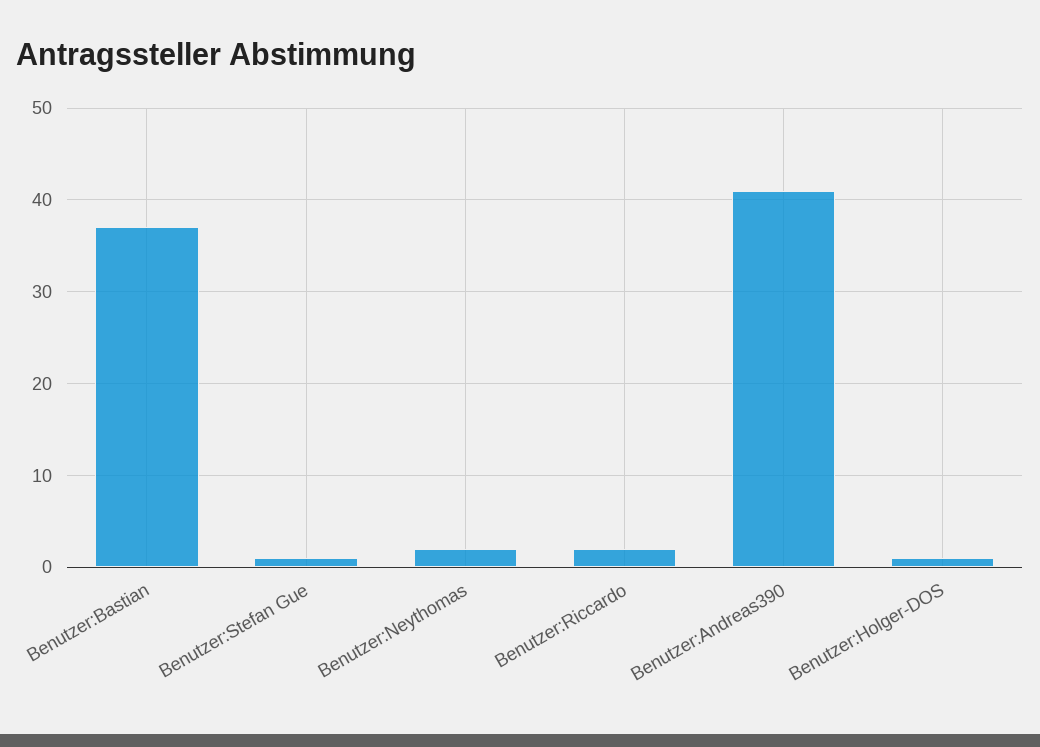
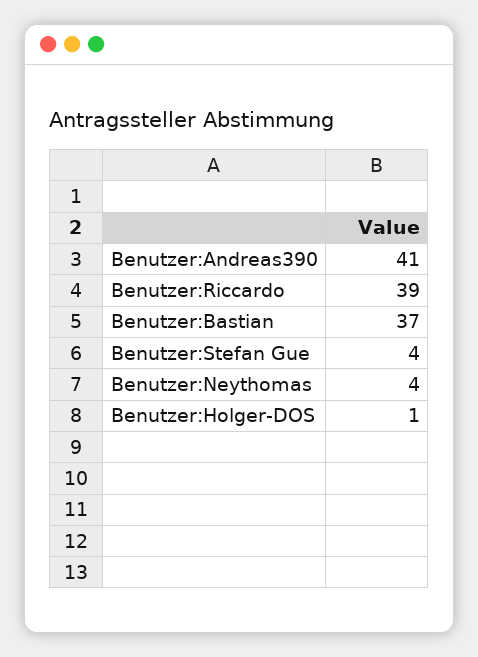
  {
    "Benutzer:Bastian": 37,
-   "Benutzer:Stefan Gue": 1,
+   "Benutzer:Stefan Gue": 4,
-   "Benutzer:Neythomas": 2,
+   "Benutzer:Neythomas": 4,
-   "Benutzer:Riccardo": 2,
+   "Benutzer:Riccardo": 39,
    "Benutzer:Andreas390": 41,
    "Benutzer:Holger-DOS": 1
  }

